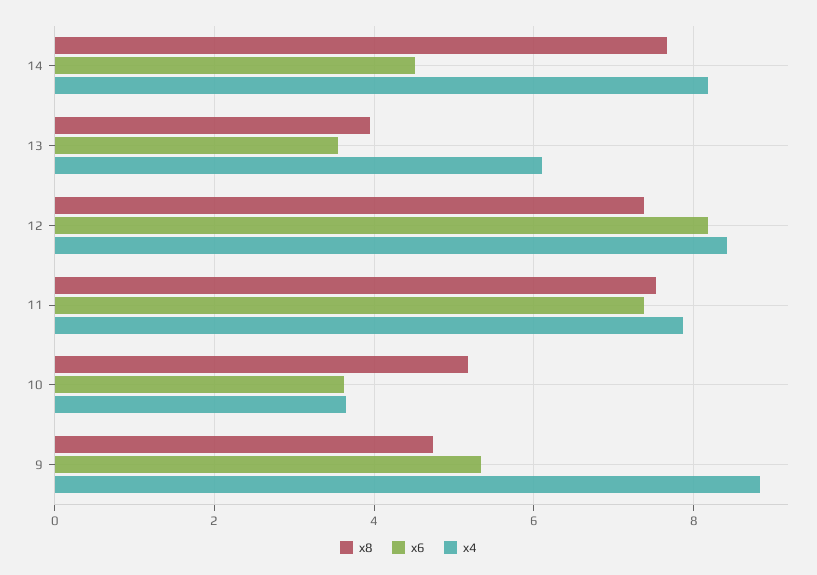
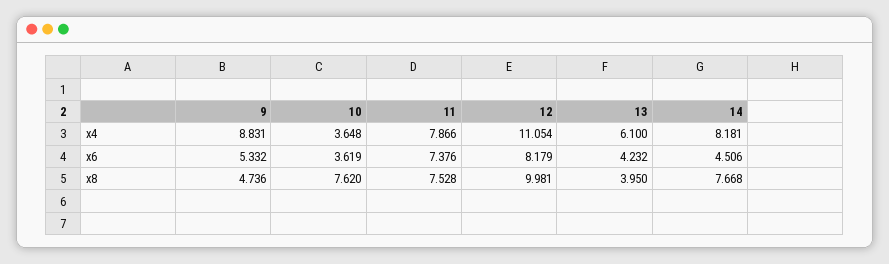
  {
    "x8": {
      "14": 7.668,
      "13": 3.95,
-     "12": 7.4,
+     "12": 9.981,
      "11": 7.528,
-     "10": 5.2,
+     "10": 7.62,
      "9": 4.736
    },
    "x6": {
      "14": 4.506,
-     "13": 3.6,
+     "13": 4.232,
      "12": 8.179,
      "11": 7.376,
      "10": 3.619,
      "9": 5.332
    },
    "x4": {
      "14": 8.181,
      "13": 6.1,
-     "12": 8.4,
+     "12": 11.054,
      "11": 7.866,
      "10": 3.648,
      "9": 8.831
    }
  }

